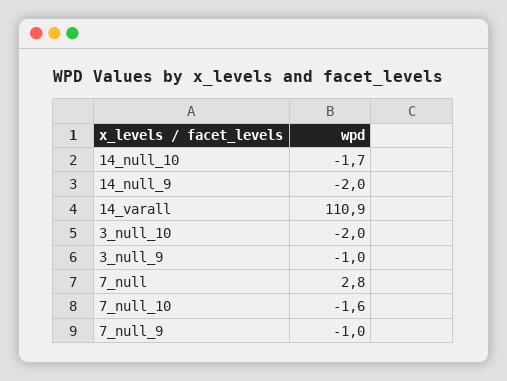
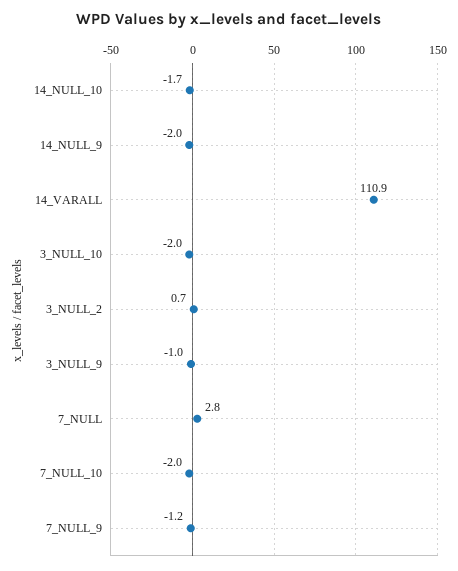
  {
    "14_null_10": -1.7,
    "14_null_9": -2,
    "14_varall": 110.9,
    "3_null_10": -2,
    "3_null_9": -1,
    "7_null": 2.8,
-   "7_null_10": -1.6,
+   "7_null_10": -2,
-   "7_null_9": -1
+   "7_null_9": -1.2,
+   "3_NULL_2": 0.7
  }

